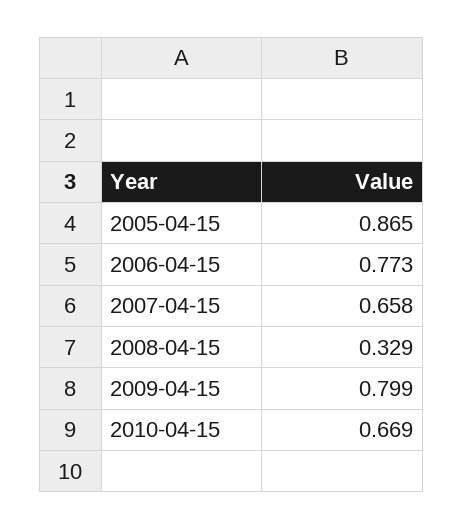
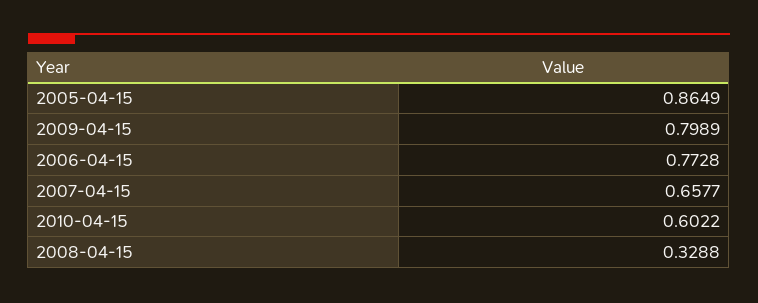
  {
    "2005-04-15": 0.8649,
    "2006-04-15": 0.7728,
    "2007-04-15": 0.6577,
    "2008-04-15": 0.3288,
    "2009-04-15": 0.7989,
-   "2010-04-15": 0.669
+   "2010-04-15": 0.6022
  }

